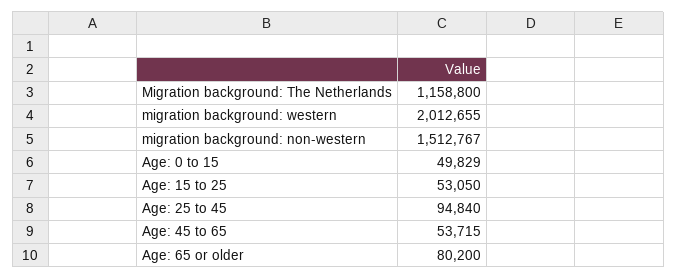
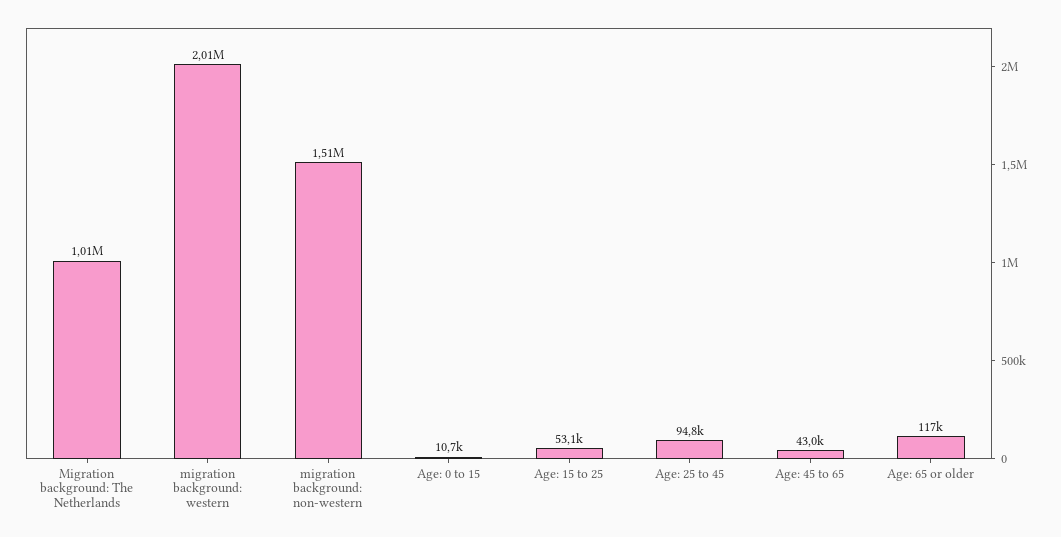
  {
-   "Migration background: The Netherlands": 1158800,
+   "Migration background: The Netherlands": 1010000,
    "migration background: western": 2012655,
    "migration background: non-western": 1512767,
-   "Age: 0 to 15": 49829,
+   "Age: 0 to 15": 10700,
    "Age: 15 to 25": 53050,
    "Age: 25 to 45": 94840,
-   "Age: 45 to 65": 53715,
+   "Age: 45 to 65": 43000,
-   "Age: 65 or older": 80200
+   "Age: 65 or older": 117000
  }

